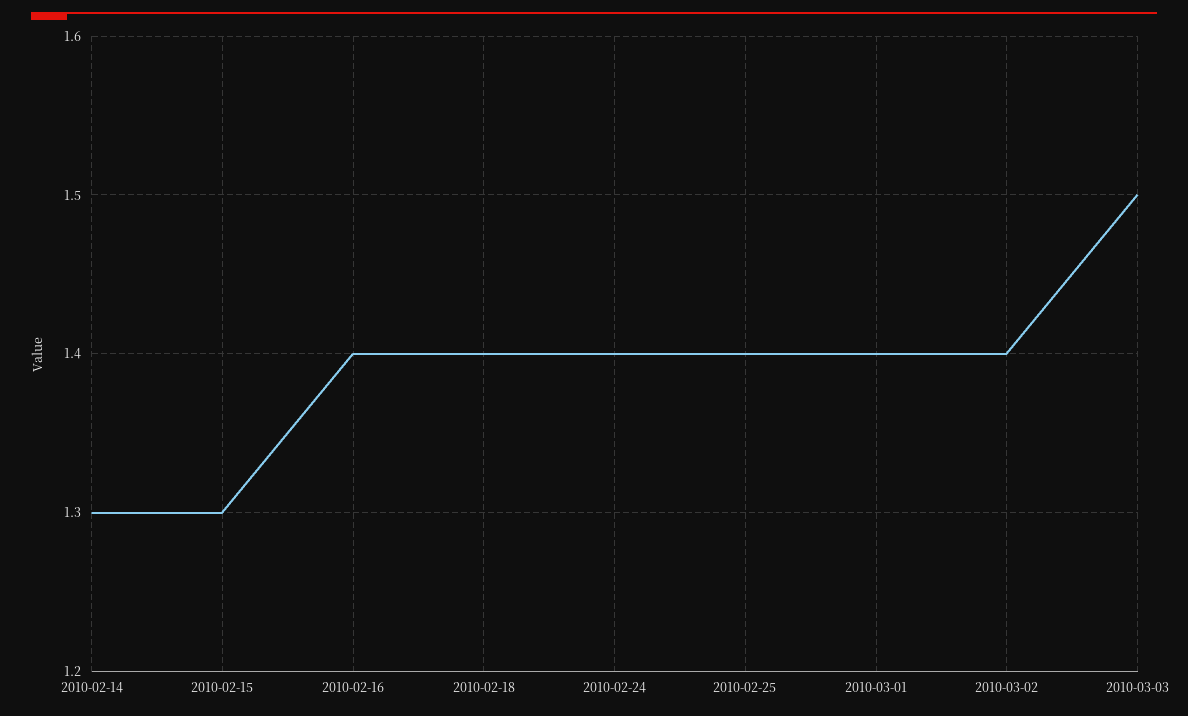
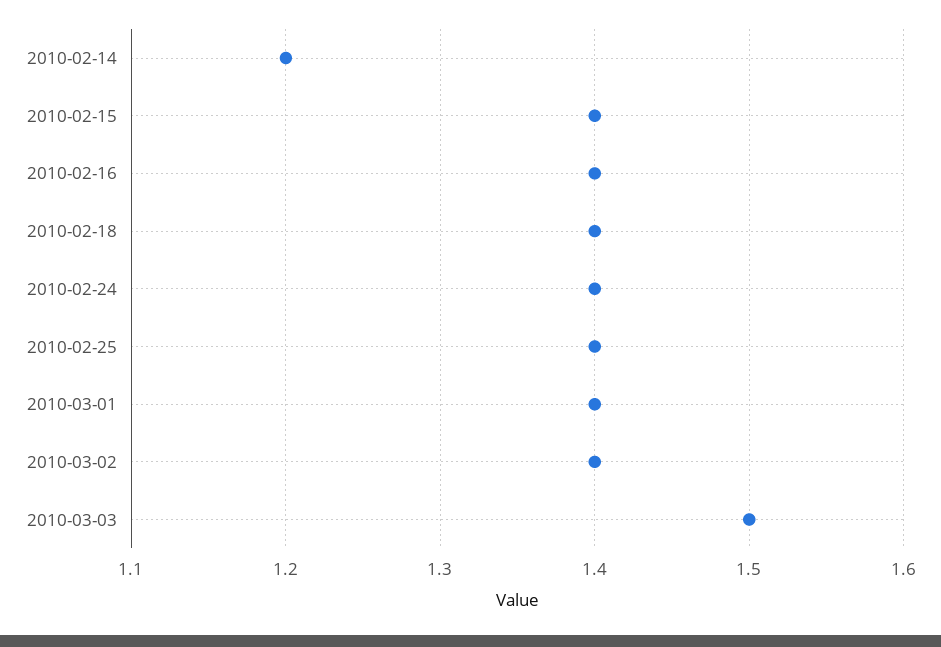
  {
-   "2010-02-14": 1.3,
+   "2010-02-14": 1.2,
-   "2010-02-15": 1.3,
+   "2010-02-15": 1.4,
    "2010-02-16": 1.4,
    "2010-02-18": 1.4,
    "2010-02-24": 1.4,
    "2010-02-25": 1.4,
    "2010-03-01": 1.4,
    "2010-03-02": 1.4,
    "2010-03-03": 1.5
  }

